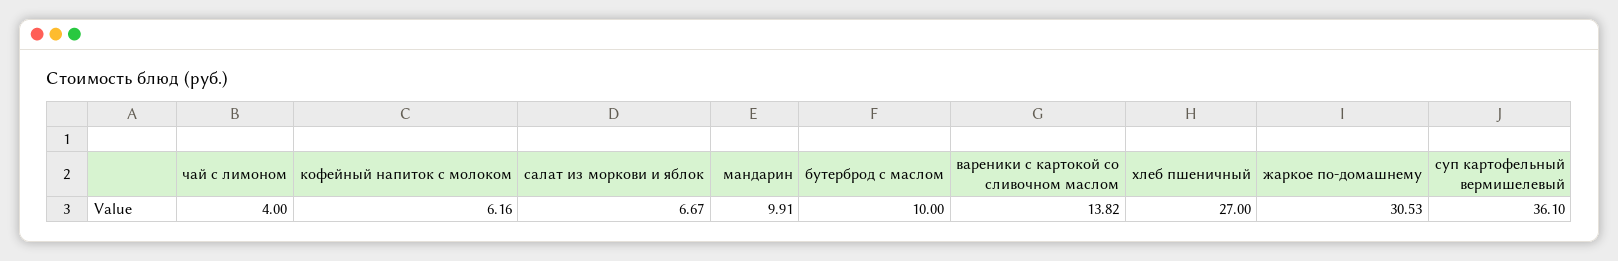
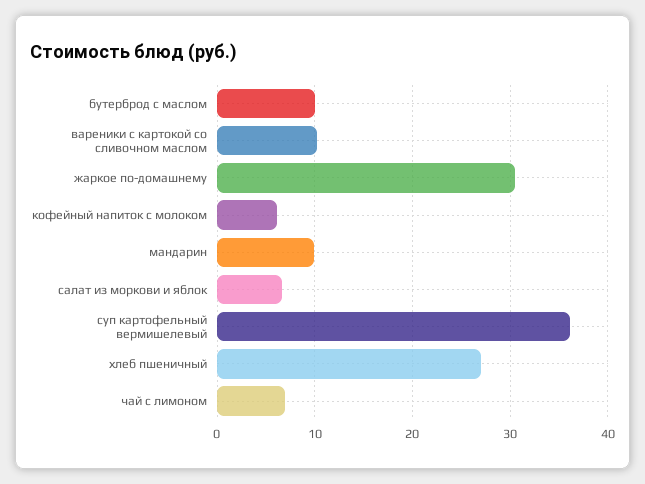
  {
-   "чай с лимоном": 4,
+   "чай с лимоном": 7,
    "кофейный напиток с молоком": 6.16,
    "салат из моркови и яблок": 6.67,
    "мандарин": 9.91,
    "бутерброд с маслом": 10,
-   "вареники с картокой со сливочном маслом": 13.82,
+   "вареники с картокой со сливочном маслом": 10,
    "хлеб пшеничный": 27,
    "жаркое по-домашнему": 30.53,
    "суп картофельный вермишелевый": 36.1
  }

